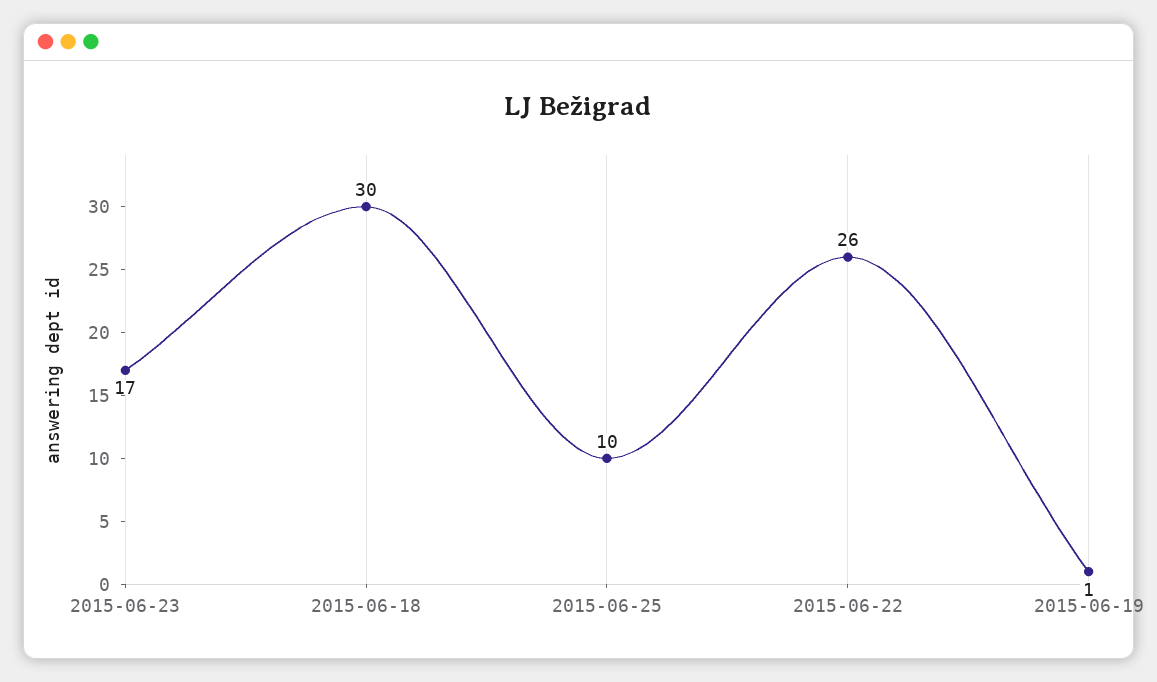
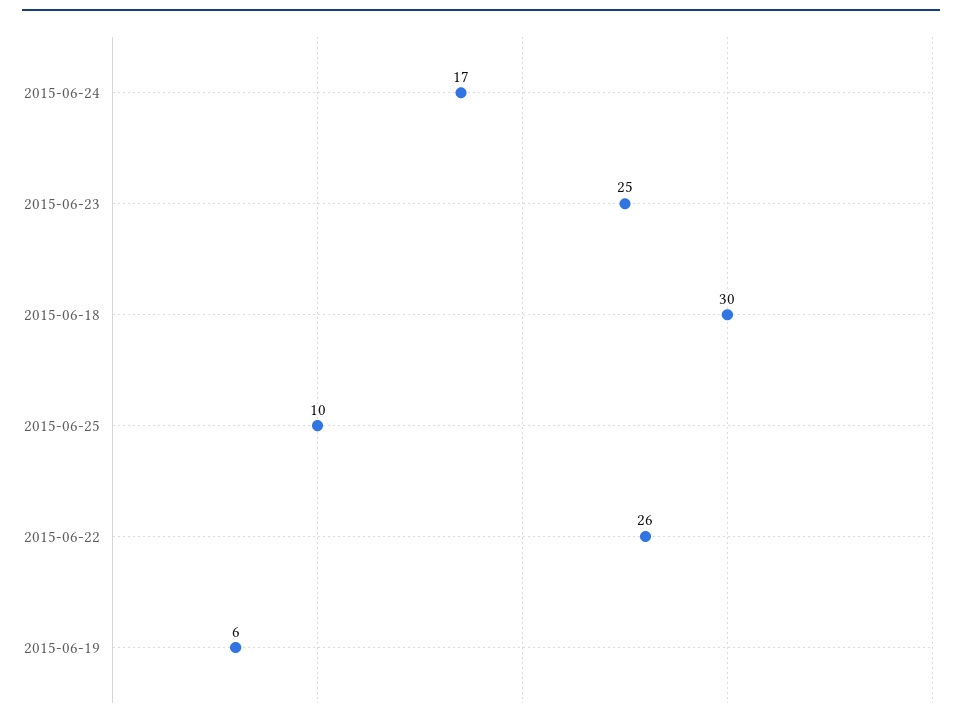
  {
-   "2015-06-23": 17,
+   "2015-06-23": 25,
    "2015-06-18": 30,
    "2015-06-25": 10,
    "2015-06-22": 26,
-   "2015-06-19": 1
+   "2015-06-19": 6,
+   "2015-06-24": 17
  }

